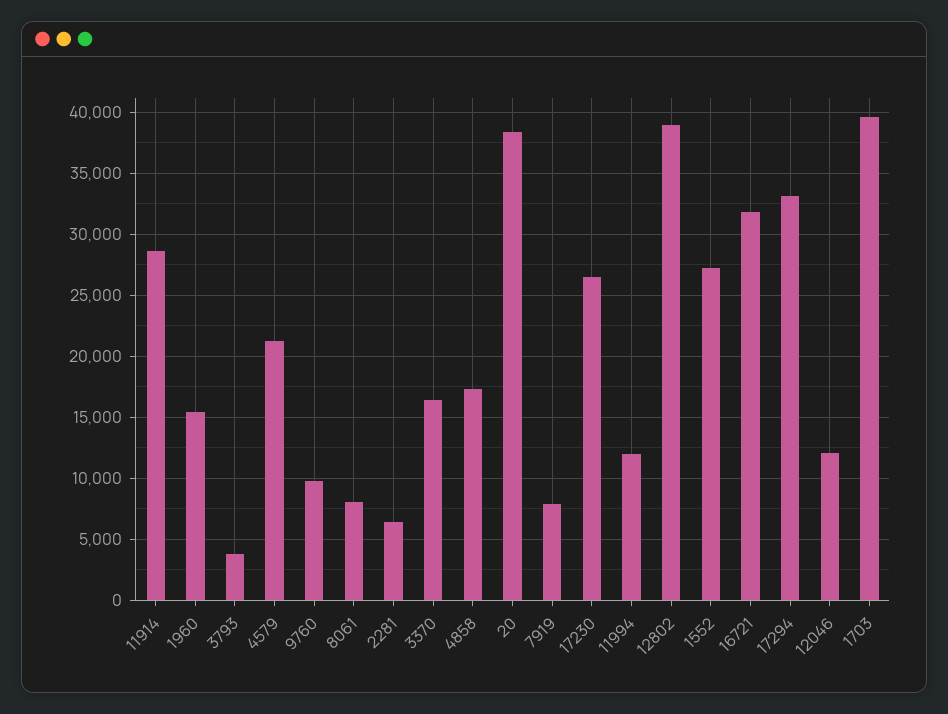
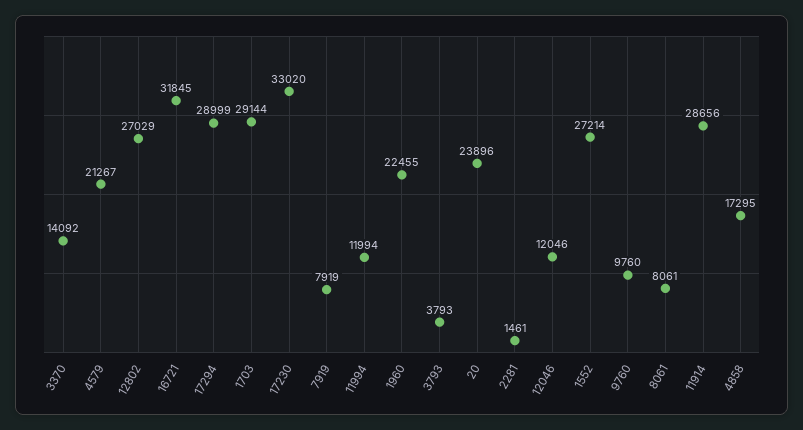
  {
    "11914": 28656,
-   "1960": 15500,
+   "1960": 22455,
    "3793": 3793,
    "4579": 21267,
    "9760": 9760,
    "8061": 8061,
-   "2281": 6500,
+   "2281": 1461,
-   "3370": 16500,
+   "3370": 14092,
    "4858": 17295,
-   "20": 38500,
+   "20": 23896,
    "7919": 7919,
-   "17230": 26500,
+   "17230": 33020,
    "11994": 11994,
-   "12802": 39000,
+   "12802": 27029,
    "1552": 27214,
    "16721": 31845,
-   "17294": 33000,
+   "17294": 28999,
    "12046": 12046,
-   "1703": 39500
+   "1703": 29144
  }

